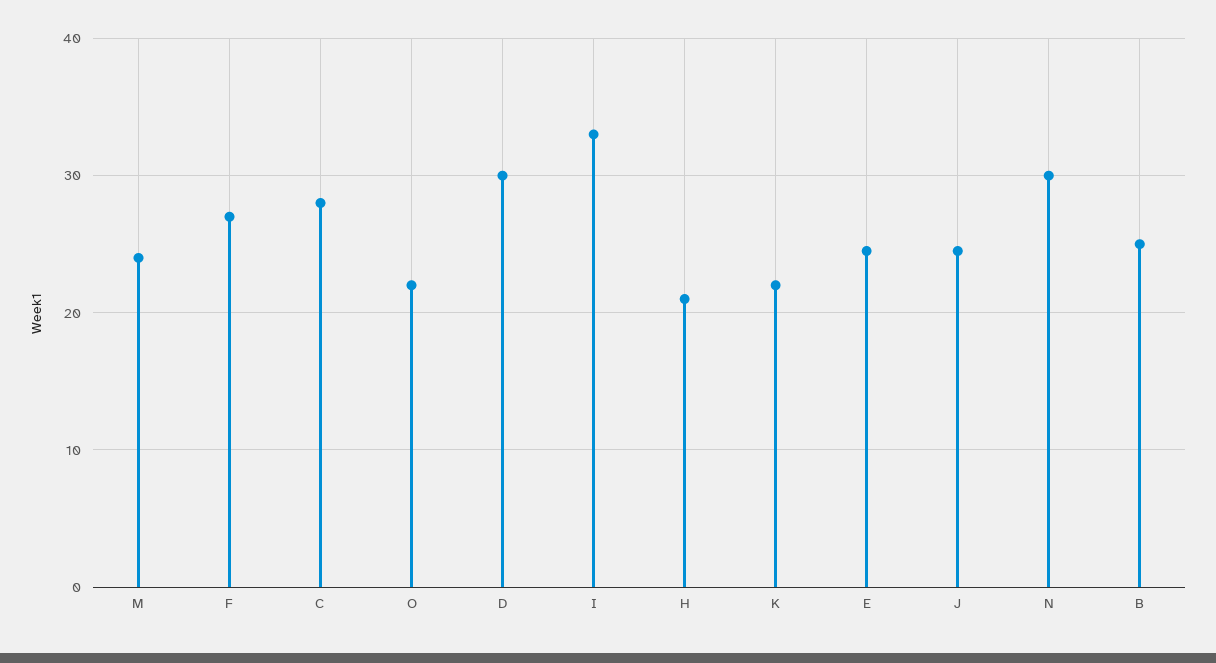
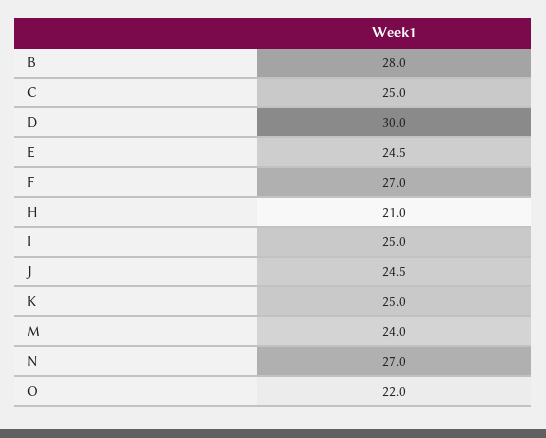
  {
    "M": 24,
    "F": 27,
-   "C": 28,
+   "C": 25,
    "O": 22,
    "D": 30,
-   "I": 33,
+   "I": 25,
    "H": 21,
-   "K": 22,
+   "K": 25,
    "E": 24.5,
    "J": 24.5,
-   "N": 30,
+   "N": 27,
-   "B": 25
+   "B": 28
  }

